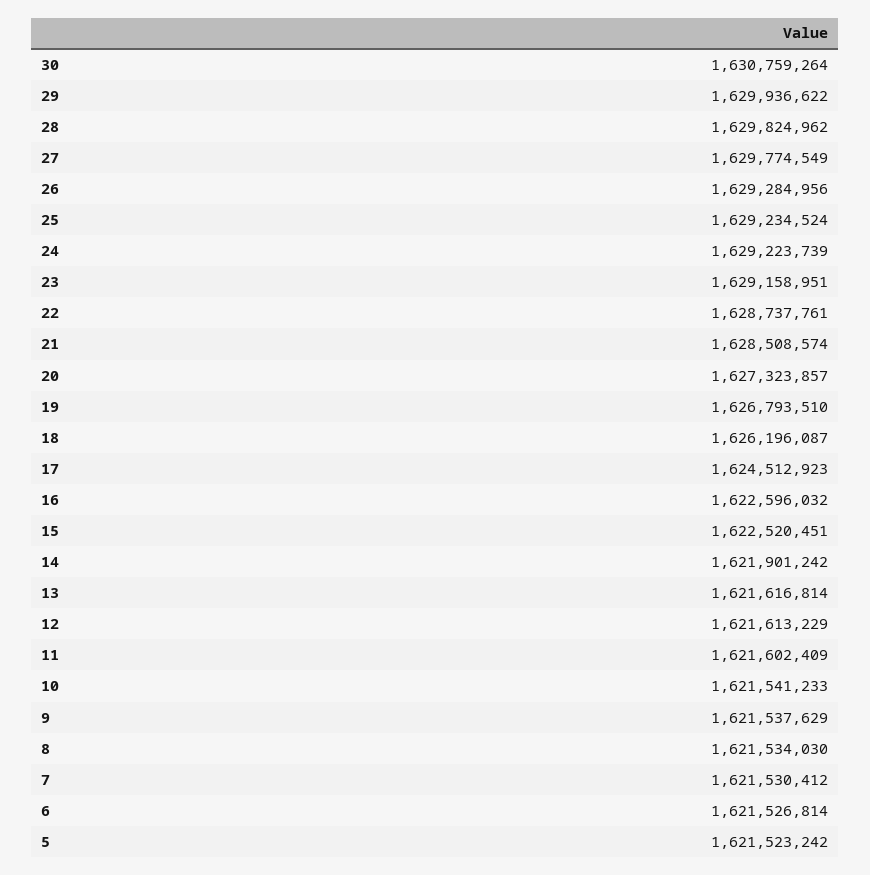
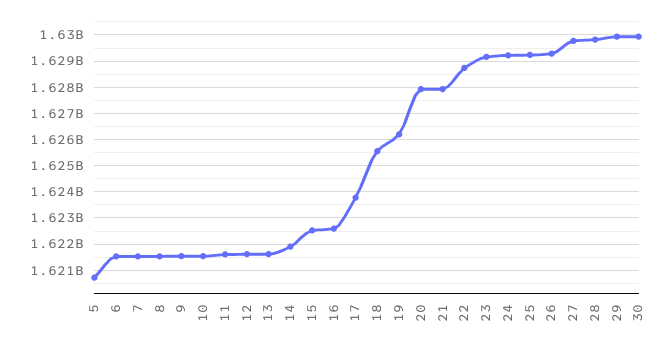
  {
-   "30": 1630759264,
+   "30": 1630000000,
    "29": 1629936622,
    "28": 1629824962,
    "27": 1629774549,
    "26": 1629284956,
    "25": 1629234524,
    "24": 1629223739,
    "23": 1629158951,
    "22": 1628737761,
-   "21": 1628508574,
+   "21": 1628000000,
-   "20": 1627323857,
+   "20": 1628000000,
-   "19": 1626793510,
+   "19": 1626250000,
-   "18": 1626196087,
+   "18": 1625500000,
-   "17": 1624512923,
+   "17": 1623750000,
    "16": 1622596032,
    "15": 1622520451,
    "14": 1621901242,
    "13": 1621616814,
    "12": 1621613229,
    "11": 1621602409,
    "10": 1621541233,
    "9": 1621537629,
    "8": 1621534030,
    "7": 1621530412,
    "6": 1621526814,
-   "5": 1621523242
+   "5": 1620750000
  }

